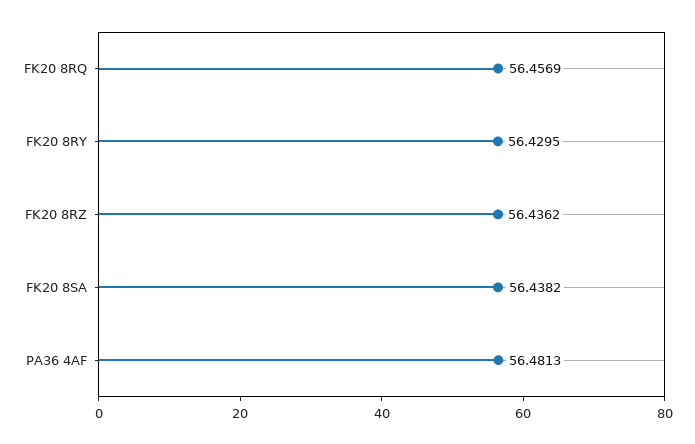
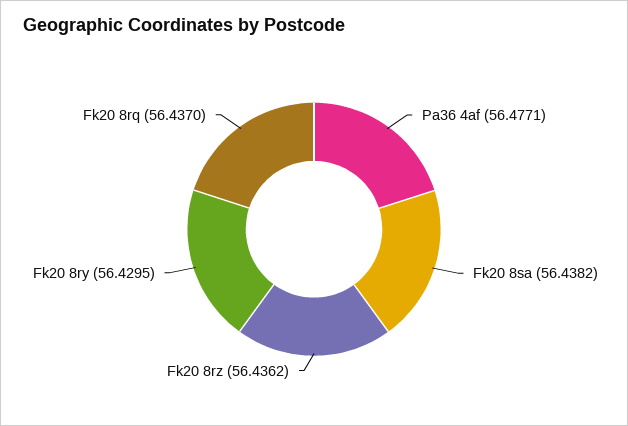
  {
-   "FK20 8RQ": 56.4569,
+   "FK20 8RQ": 56.437,
    "FK20 8RY": 56.4295,
    "FK20 8RZ": 56.4362,
    "FK20 8SA": 56.4382,
-   "PA36 4AF": 56.4813
+   "PA36 4AF": 56.4771
  }

